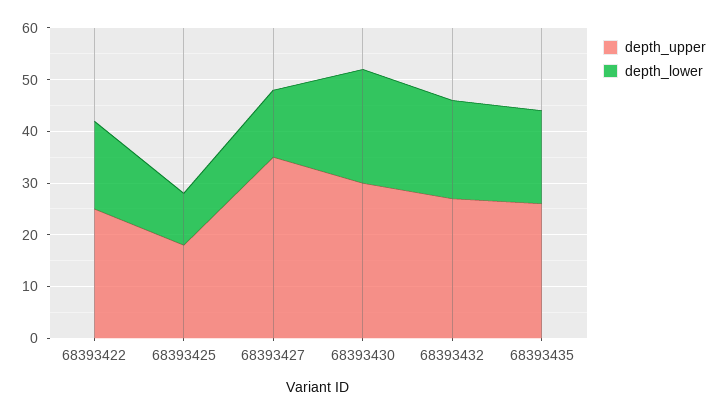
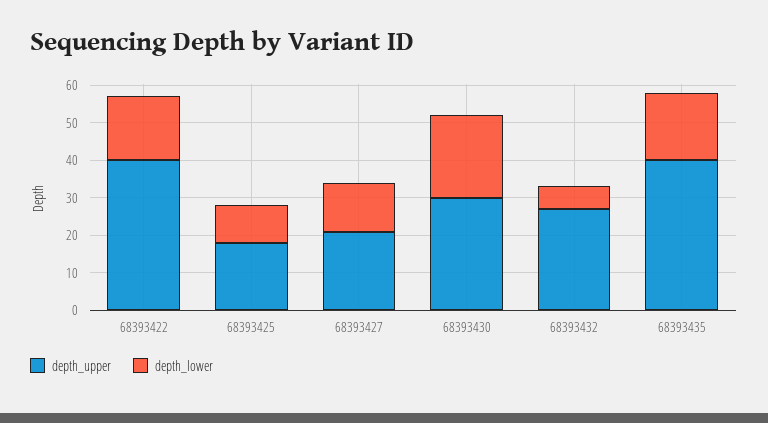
  {
    "depth_upper": {
-     "68393422": 25,
+     "68393422": 40,
      "68393425": 20,
-     "68393427": 35,
+     "68393427": 20,
      "68393430": 30,
      "68393432": 25,
-     "68393435": 25
+     "68393435": 40
    },
    "depth_lower": {
      "68393422": 15,
      "68393425": 10,
      "68393427": 15,
      "68393430": 20,
-     "68393432": 20,
+     "68393432": 5,
      "68393435": 20
    }
  }

